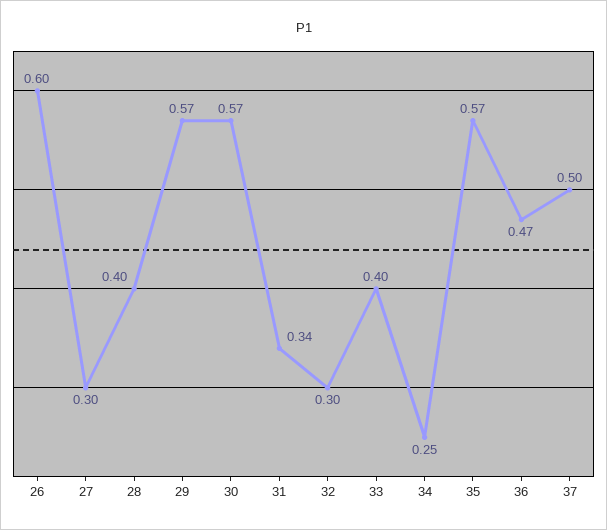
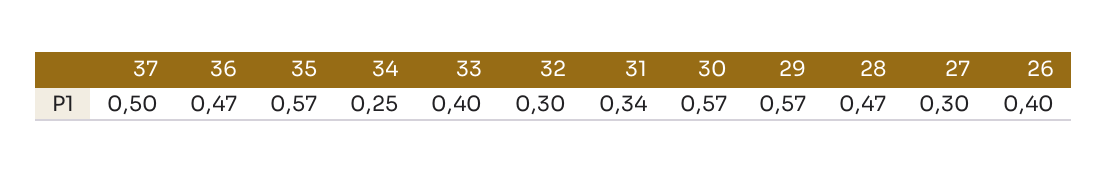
  {
-   "26": 0.6,
+   "26": 0.4,
    "27": 0.3,
-   "28": 0.4,
+   "28": 0.47,
    "29": 0.57,
    "30": 0.57,
    "31": 0.34,
    "32": 0.3,
    "33": 0.4,
    "34": 0.25,
    "35": 0.57,
    "36": 0.47,
    "37": 0.5
  }

